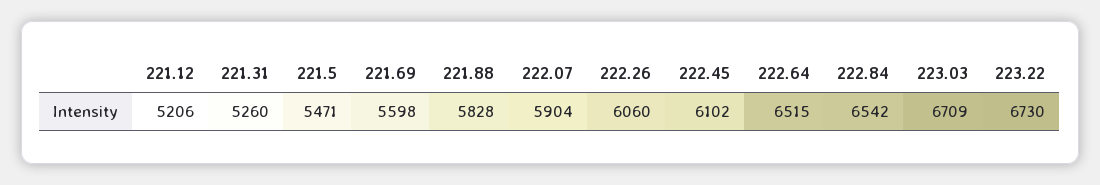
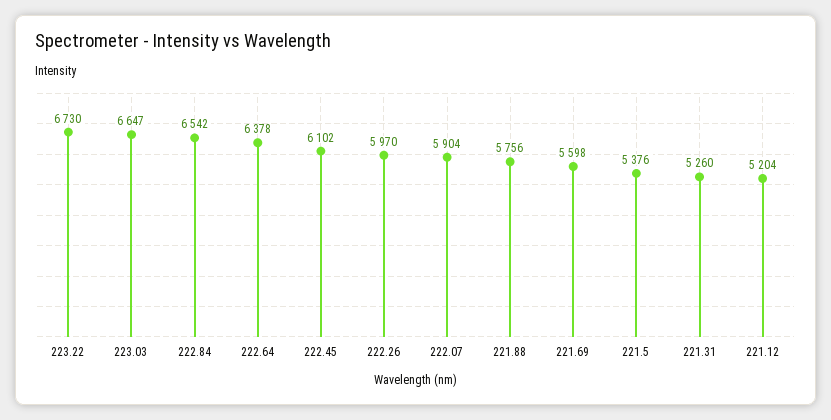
  {
-   "221.12": 5206,
+   "221.12": 5204,
    "221.31": 5260,
-   "221.5": 5471,
+   "221.5": 5376,
    "221.69": 5598,
-   "221.88": 5828,
+   "221.88": 5756,
    "222.07": 5904,
-   "222.26": 6060,
+   "222.26": 5970,
    "222.45": 6102,
-   "222.64": 6515,
+   "222.64": 6378,
    "222.84": 6542,
-   "223.03": 6709,
+   "223.03": 6647,
    "223.22": 6730
  }

